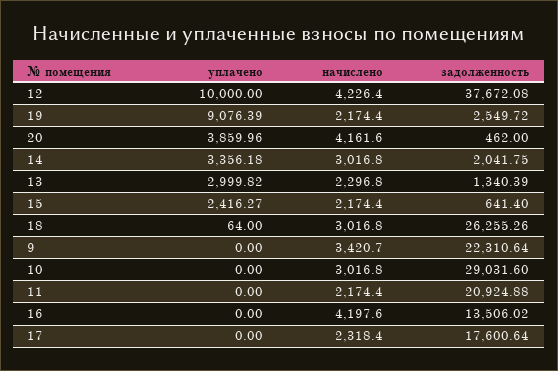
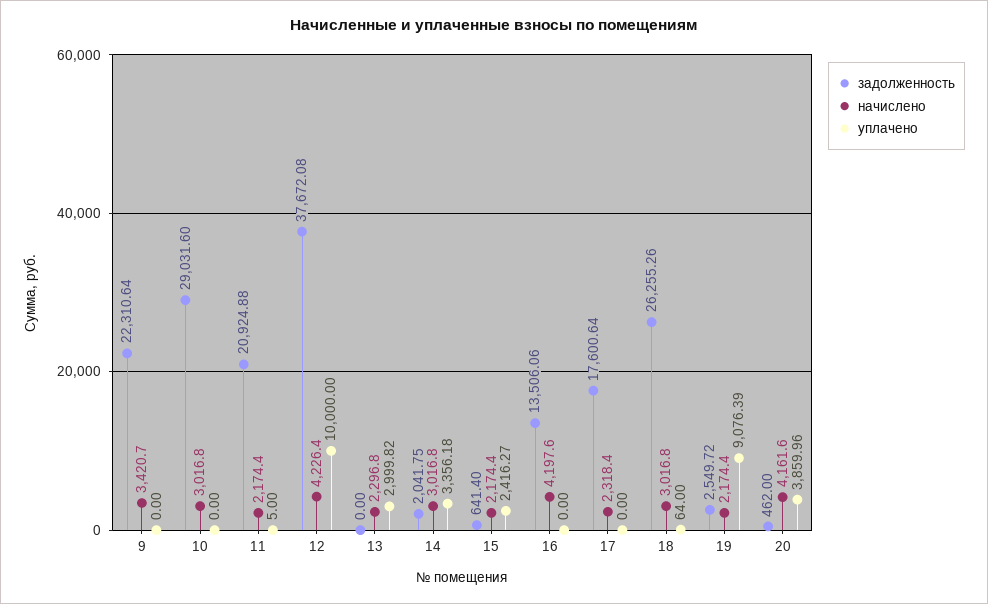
  {
    "уплачено": {
      "12": 10000,
      "19": 9076.39,
      "20": 3859.96,
      "14": 3356.18,
      "13": 2999.82,
      "15": 2416.27,
      "18": 64,
      "9": 0,
      "10": 0,
-     "11": 0,
+     "11": 5,
      "16": 0,
      "17": 0
    },
    "начислено": {
      "12": 4226.4,
      "19": 2174.4,
      "20": 4161.6,
      "14": 3016.8,
      "13": 2296.8,
      "15": 2174.4,
      "18": 3016.8,
      "9": 3420.7,
      "10": 3016.8,
      "11": 2174.4,
      "16": 4197.6,
      "17": 2318.4
    },
    "задолженность": {
      "12": 37672.08,
      "19": 2549.72,
      "20": 462,
      "14": 2041.75,
-     "13": 1340.39,
+     "13": 0,
      "15": 641.4,
      "18": 26255.26,
      "9": 22310.64,
      "10": 29031.6,
      "11": 20924.88,
-     "16": 13506.02,
+     "16": 13506.06,
      "17": 17600.64
    }
  }

